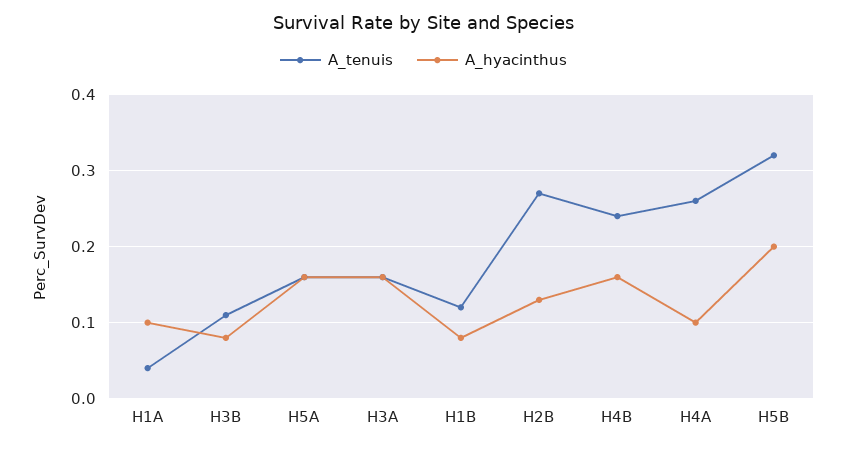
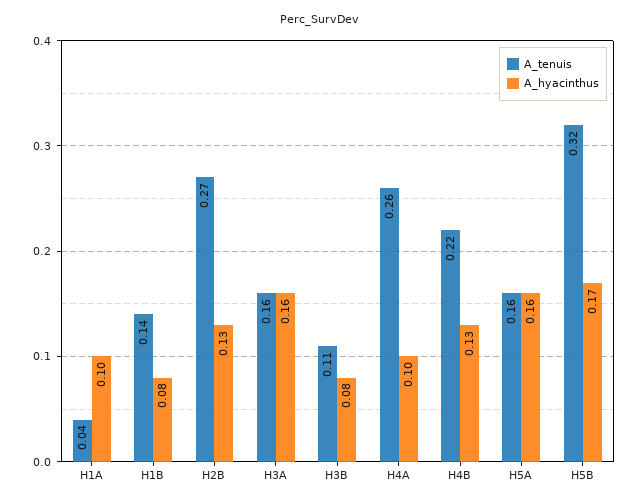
  {
    "A_tenuis": {
      "H1A": 0.04,
      "H3B": 0.11,
      "H5A": 0.16,
      "H3A": 0.16,
-     "H1B": 0.12,
+     "H1B": 0.14,
      "H2B": 0.27,
-     "H4B": 0.24,
+     "H4B": 0.22,
      "H4A": 0.26,
      "H5B": 0.32
    },
    "A_hyacinthus": {
      "H1A": 0.1,
      "H3B": 0.08,
      "H5A": 0.16,
      "H3A": 0.16,
      "H1B": 0.08,
      "H2B": 0.13,
-     "H4B": 0.16,
+     "H4B": 0.13,
      "H4A": 0.1,
-     "H5B": 0.2
+     "H5B": 0.17
    }
  }

